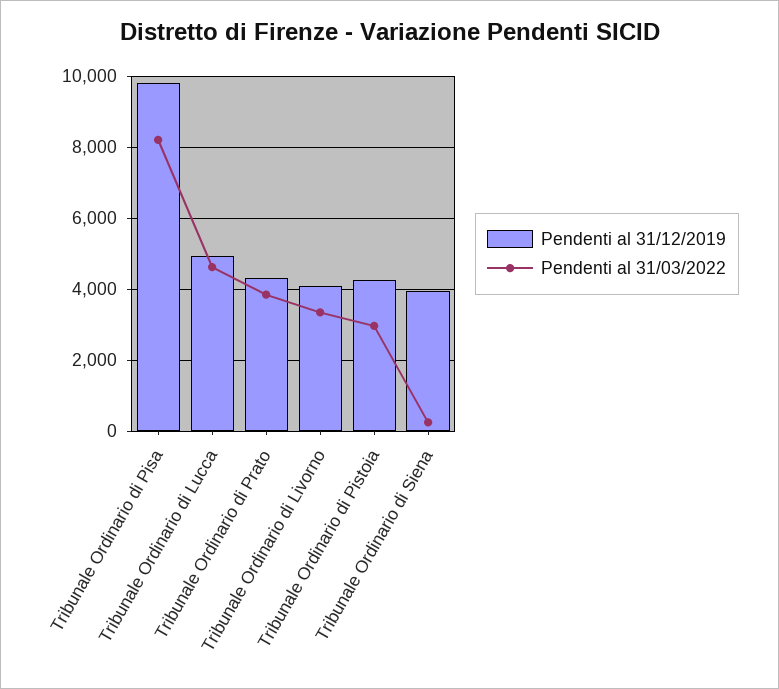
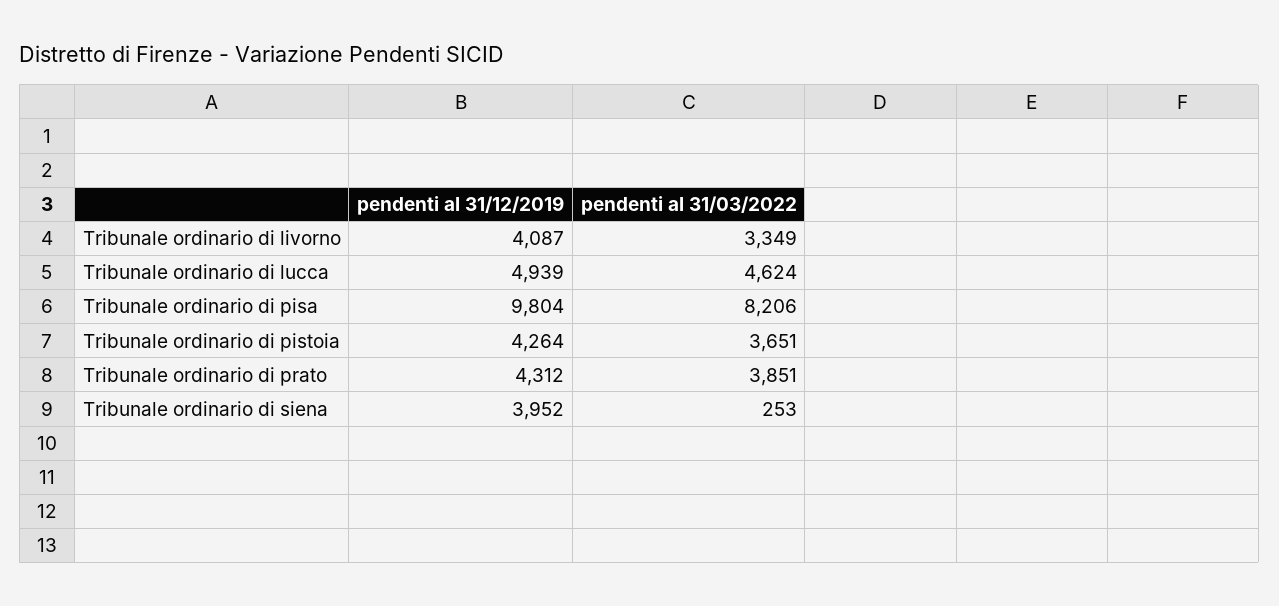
  {
    "Pendenti al 31/12/2019": {
      "Tribunale Ordinario di Pisa": 9804,
      "Tribunale Ordinario di Lucca": 4939,
      "Tribunale Ordinario di Prato": 4312,
      "Tribunale Ordinario di Livorno": 4087,
      "Tribunale Ordinario di Pistoia": 4264,
      "Tribunale Ordinario di Siena": 3952
    },
    "Pendenti al 31/03/2022": {
      "Tribunale Ordinario di Pisa": 8206,
      "Tribunale Ordinario di Lucca": 4624,
      "Tribunale Ordinario di Prato": 3851,
      "Tribunale Ordinario di Livorno": 3349,
-     "Tribunale Ordinario di Pistoia": 3000,
+     "Tribunale Ordinario di Pistoia": 3651,
      "Tribunale Ordinario di Siena": 253
    }
  }

